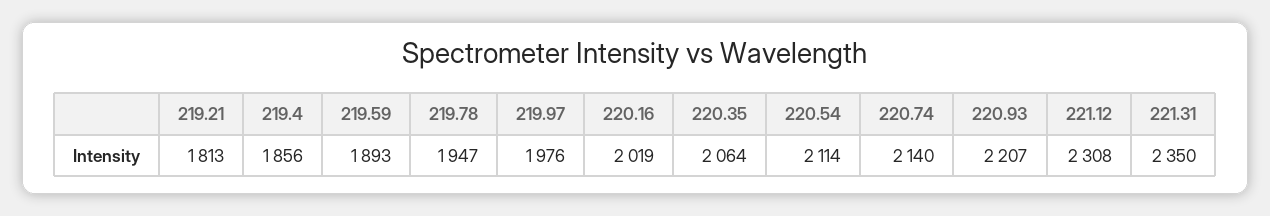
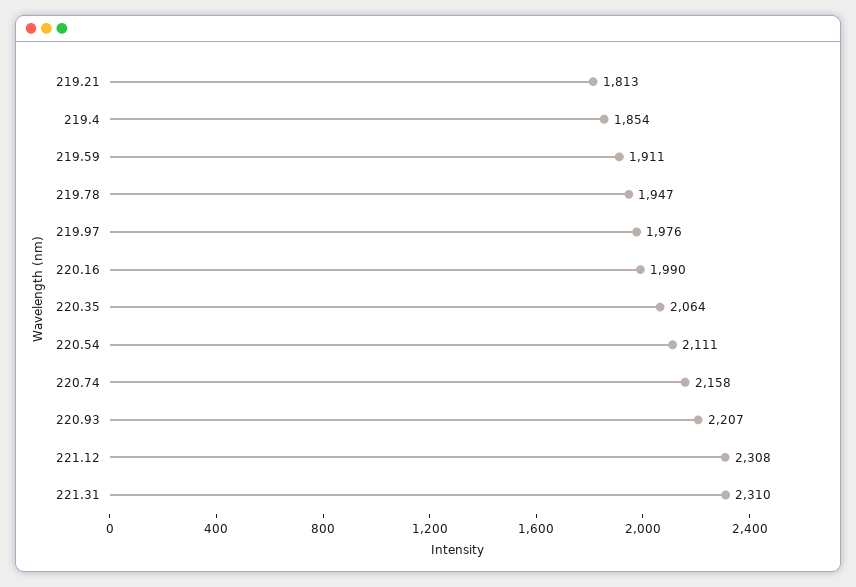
  {
    "219.21": 1813,
-   "219.4": 1856,
+   "219.4": 1854,
-   "219.59": 1893,
+   "219.59": 1911,
    "219.78": 1947,
    "219.97": 1976,
-   "220.16": 2019,
+   "220.16": 1990,
    "220.35": 2064,
-   "220.54": 2114,
+   "220.54": 2111,
-   "220.74": 2140,
+   "220.74": 2158,
    "220.93": 2207,
    "221.12": 2308,
-   "221.31": 2350
+   "221.31": 2310
  }

